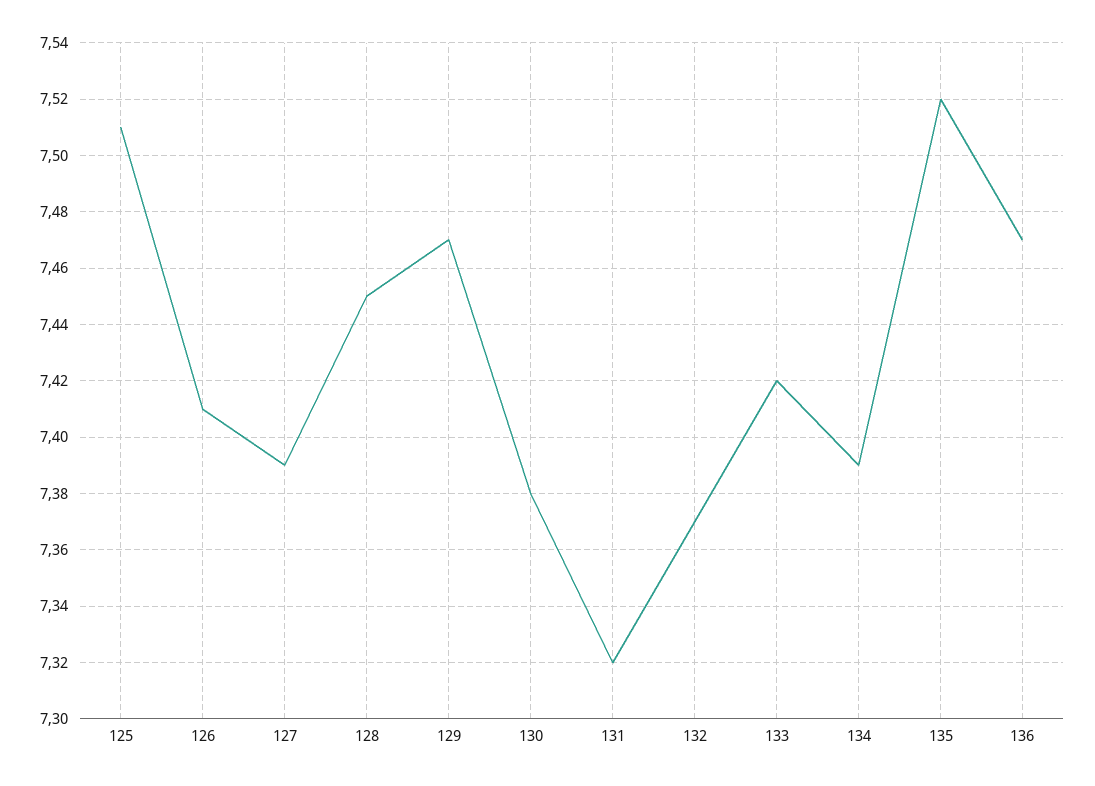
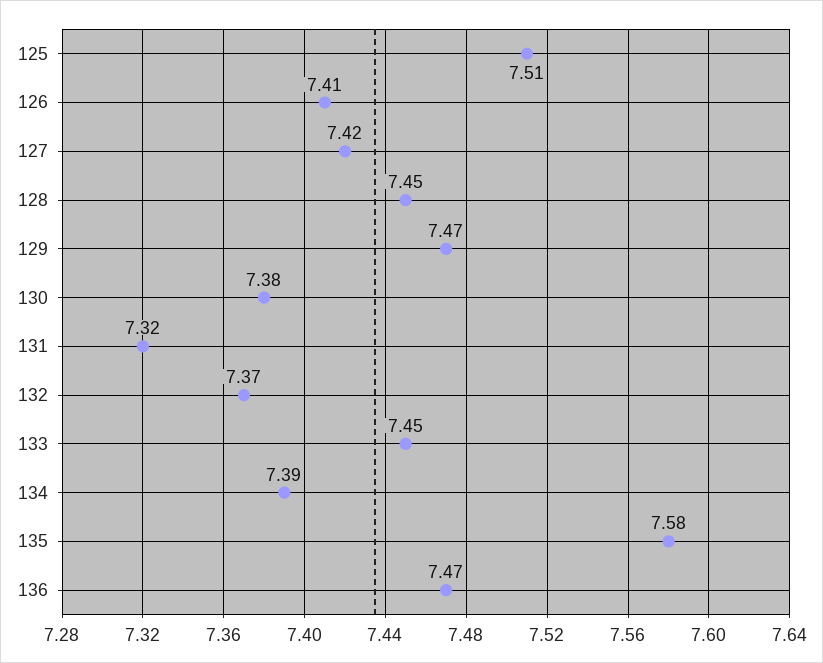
  {
    "125": 7.51,
    "126": 7.41,
-   "127": 7.39,
+   "127": 7.42,
    "128": 7.45,
    "129": 7.47,
    "130": 7.38,
    "131": 7.32,
    "132": 7.37,
-   "133": 7.42,
+   "133": 7.45,
    "134": 7.39,
-   "135": 7.52,
+   "135": 7.58,
    "136": 7.47
  }

